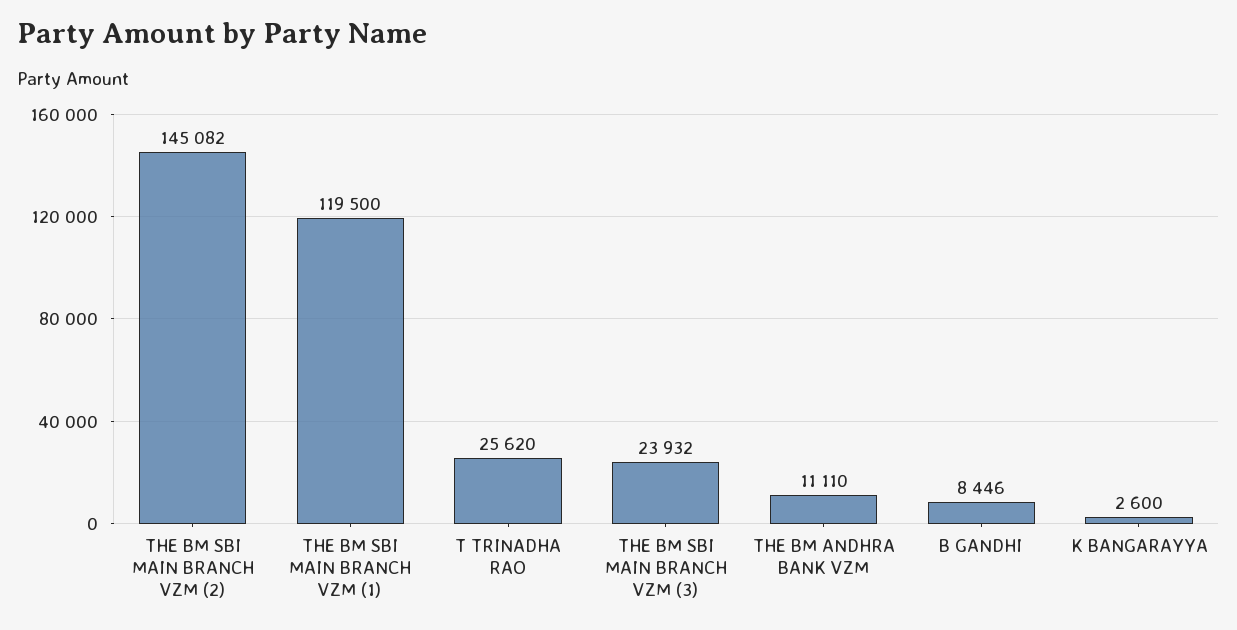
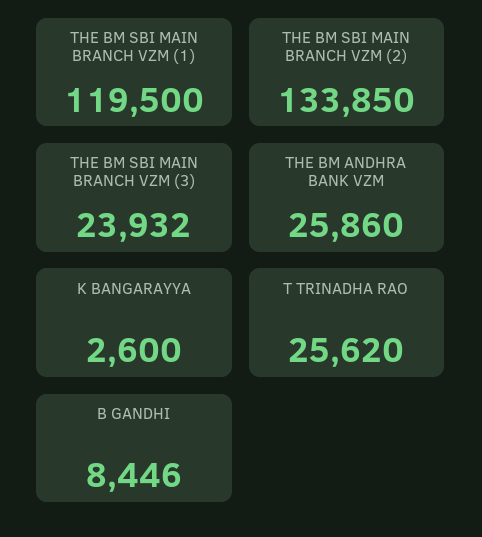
  {
-   "THE BM SBI MAIN BRANCH VZM (2)": 145082,
+   "THE BM SBI MAIN BRANCH VZM (2)": 133850,
    "THE BM SBI MAIN BRANCH VZM (1)": 119500,
    "T TRINADHA RAO": 25620,
    "THE BM SBI MAIN BRANCH VZM (3)": 23932,
-   "THE BM ANDHRA BANK VZM": 11110,
+   "THE BM ANDHRA BANK VZM": 25860,
    "B GANDHI": 8446,
    "K BANGARAYYA": 2600
  }

